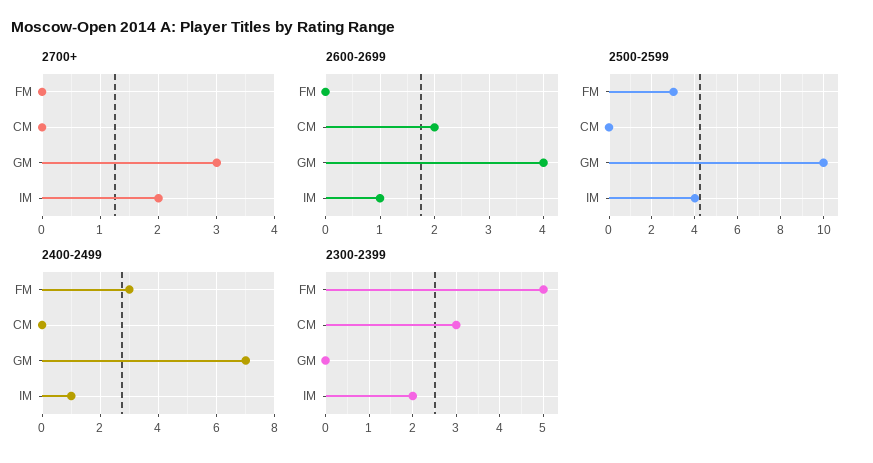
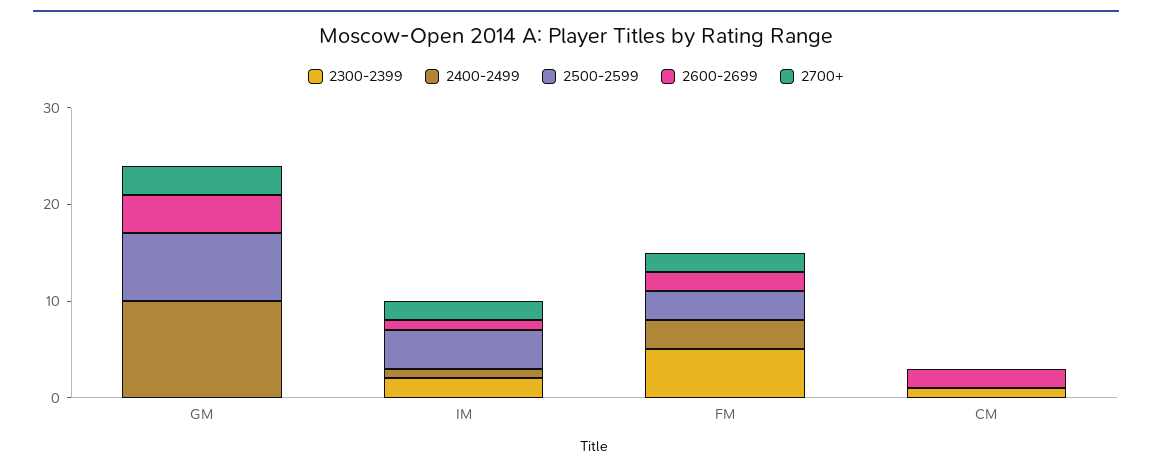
  {
    "2700+": {
-     "FM": 0,
+     "FM": 2,
      "CM": 0,
      "GM": 3,
      "IM": 2
    },
    "2600-2699": {
-     "FM": 0,
+     "FM": 2,
      "CM": 2,
      "GM": 4,
      "IM": 1
    },
    "2500-2599": {
      "FM": 3,
      "CM": 0,
-     "GM": 10,
+     "GM": 7,
      "IM": 4
    },
    "2400-2499": {
      "FM": 3,
      "CM": 0,
-     "GM": 7,
+     "GM": 10,
      "IM": 1
    },
    "2300-2399": {
      "FM": 5,
-     "CM": 3,
+     "CM": 1,
      "GM": 0,
      "IM": 2
    }
  }

